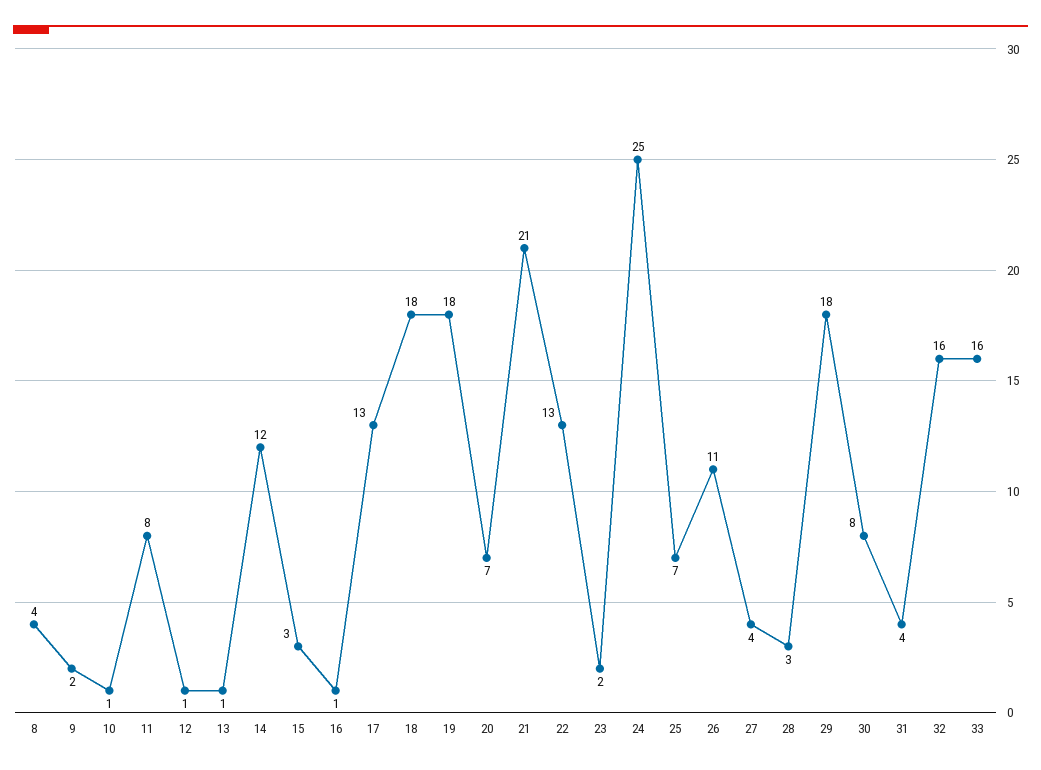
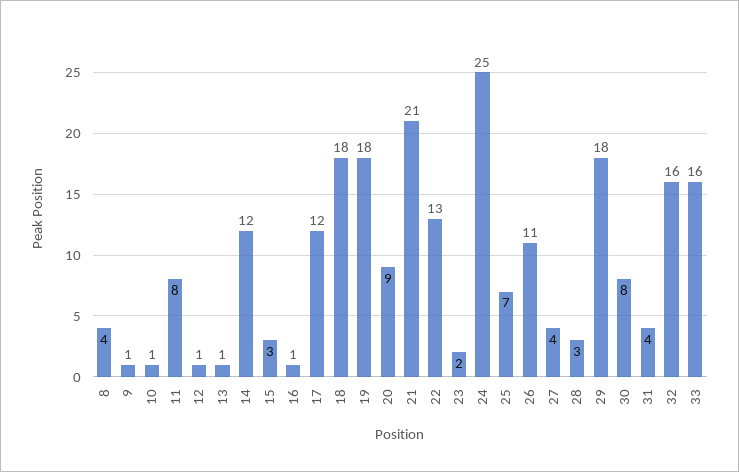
  {
    "8": 4,
-   "9": 2,
+   "9": 1,
    "10": 1,
    "11": 8,
    "12": 1,
    "13": 1,
    "14": 12,
    "15": 3,
    "16": 1,
-   "17": 13,
+   "17": 12,
    "18": 18,
    "19": 18,
-   "20": 7,
+   "20": 9,
    "21": 21,
    "22": 13,
    "23": 2,
    "24": 25,
    "25": 7,
    "26": 11,
    "27": 4,
    "28": 3,
    "29": 18,
    "30": 8,
    "31": 4,
    "32": 16,
    "33": 16
  }

